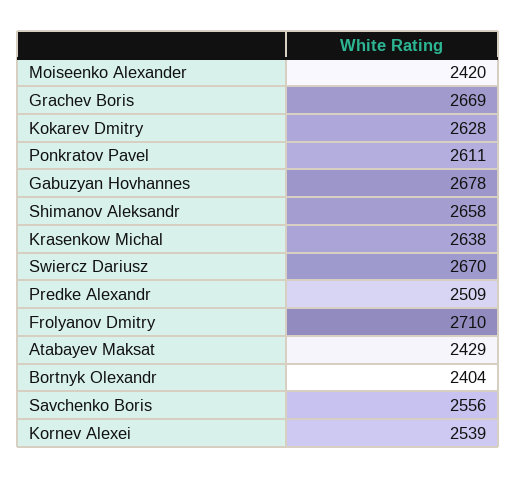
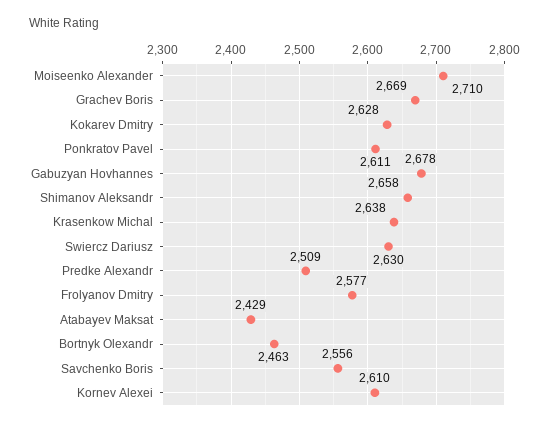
  {
-   "Moiseenko Alexander": 2420,
+   "Moiseenko Alexander": 2710,
    "Grachev Boris": 2669,
    "Kokarev Dmitry": 2628,
    "Ponkratov Pavel": 2611,
    "Gabuzyan Hovhannes": 2678,
    "Shimanov Aleksandr": 2658,
    "Krasenkow Michal": 2638,
-   "Swiercz Dariusz": 2670,
+   "Swiercz Dariusz": 2630,
    "Predke Alexandr": 2509,
-   "Frolyanov Dmitry": 2710,
+   "Frolyanov Dmitry": 2577,
    "Atabayev Maksat": 2429,
-   "Bortnyk Olexandr": 2404,
+   "Bortnyk Olexandr": 2463,
    "Savchenko Boris": 2556,
-   "Kornev Alexei": 2539
+   "Kornev Alexei": 2610
  }

